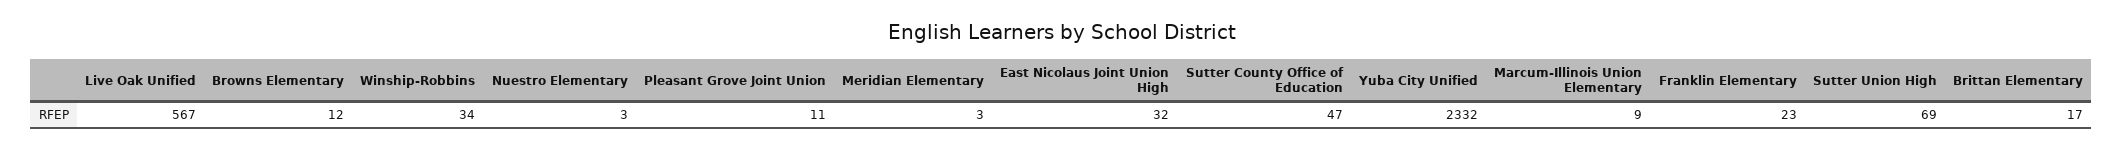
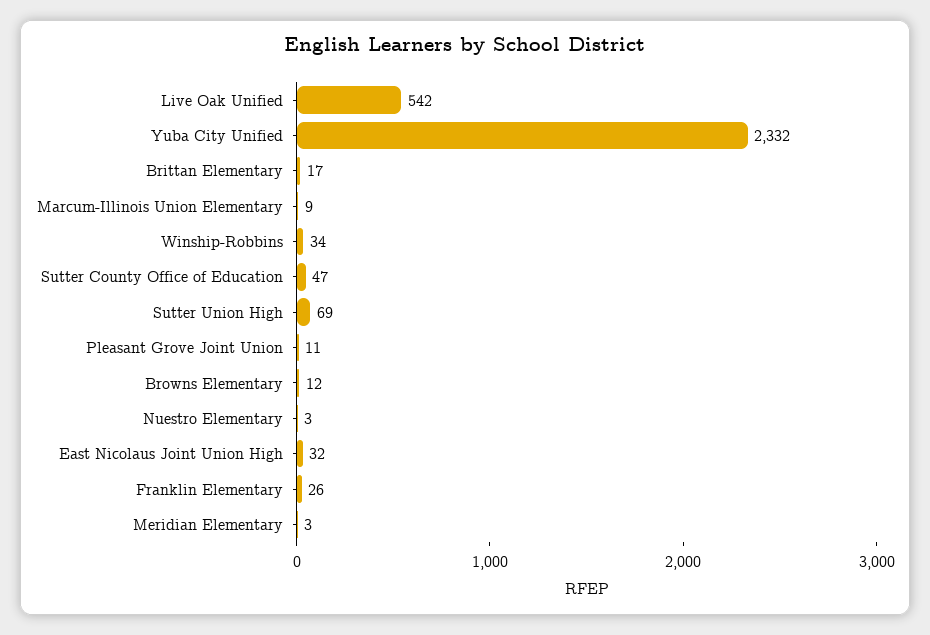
  {
-   "Live Oak Unified": 567,
+   "Live Oak Unified": 542,
    "Browns Elementary": 12,
    "Winship-Robbins": 34,
    "Nuestro Elementary": 3,
    "Pleasant Grove Joint Union": 11,
    "Meridian Elementary": 3,
    "East Nicolaus Joint Union High": 32,
    "Sutter County Office of Education": 47,
    "Yuba City Unified": 2332,
    "Marcum-Illinois Union Elementary": 9,
-   "Franklin Elementary": 23,
+   "Franklin Elementary": 26,
    "Sutter Union High": 69,
    "Brittan Elementary": 17
  }

